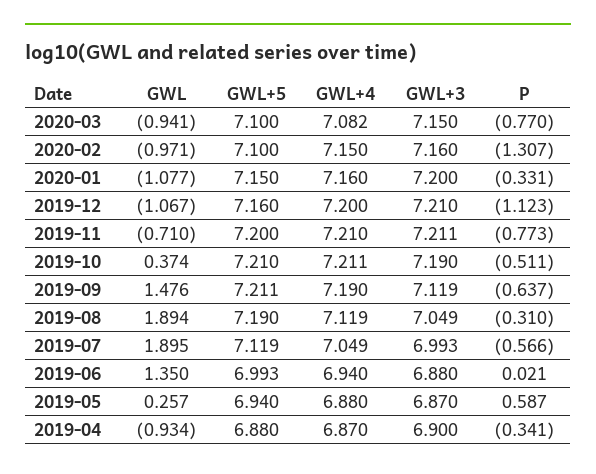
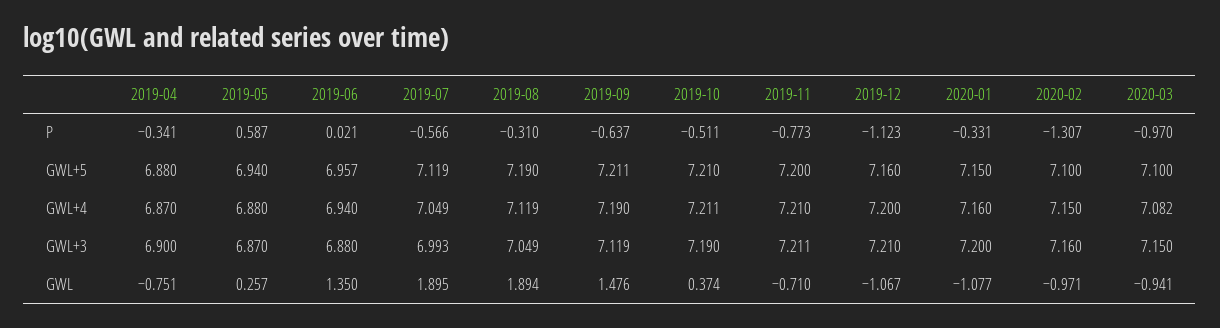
  {
    "GWL": {
      "2020-03": -0.941,
      "2020-02": -0.971,
      "2020-01": -1.077,
      "2019-12": -1.067,
      "2019-11": -0.71,
      "2019-10": 0.374,
      "2019-09": 1.476,
      "2019-08": 1.894,
      "2019-07": 1.895,
      "2019-06": 1.35,
      "2019-05": 0.257,
-     "2019-04": -0.934
+     "2019-04": -0.751
    },
    "GWL+5": {
      "2020-03": 7.1,
      "2020-02": 7.1,
      "2020-01": 7.15,
      "2019-12": 7.16,
      "2019-11": 7.2,
      "2019-10": 7.21,
      "2019-09": 7.211,
      "2019-08": 7.19,
      "2019-07": 7.119,
-     "2019-06": 6.993,
+     "2019-06": 6.957,
      "2019-05": 6.94,
      "2019-04": 6.88
    },
    "GWL+4": {
      "2020-03": 7.082,
      "2020-02": 7.15,
      "2020-01": 7.16,
      "2019-12": 7.2,
      "2019-11": 7.21,
      "2019-10": 7.211,
      "2019-09": 7.19,
      "2019-08": 7.119,
      "2019-07": 7.049,
      "2019-06": 6.94,
      "2019-05": 6.88,
      "2019-04": 6.87
    },
    "GWL+3": {
      "2020-03": 7.15,
      "2020-02": 7.16,
      "2020-01": 7.2,
      "2019-12": 7.21,
      "2019-11": 7.211,
      "2019-10": 7.19,
      "2019-09": 7.119,
      "2019-08": 7.049,
      "2019-07": 6.993,
      "2019-06": 6.88,
      "2019-05": 6.87,
      "2019-04": 6.9
    },
    "P": {
-     "2020-03": -0.77,
+     "2020-03": -0.97,
      "2020-02": -1.307,
      "2020-01": -0.331,
      "2019-12": -1.123,
      "2019-11": -0.773,
      "2019-10": -0.511,
      "2019-09": -0.637,
      "2019-08": -0.31,
      "2019-07": -0.566,
      "2019-06": 0.021,
      "2019-05": 0.587,
      "2019-04": -0.341
    }
  }

